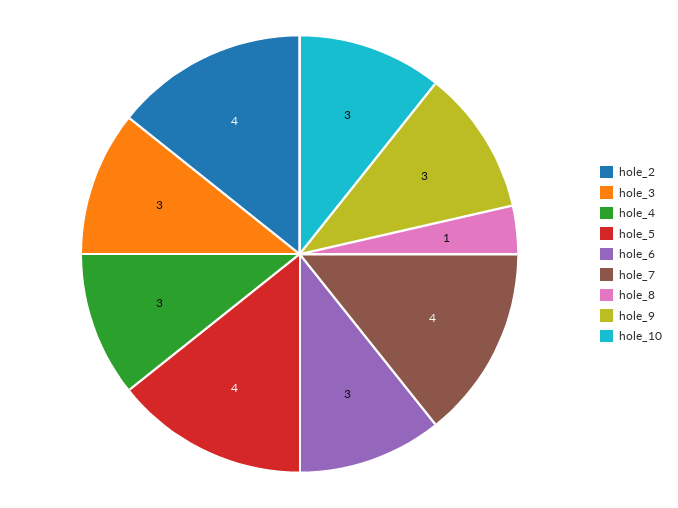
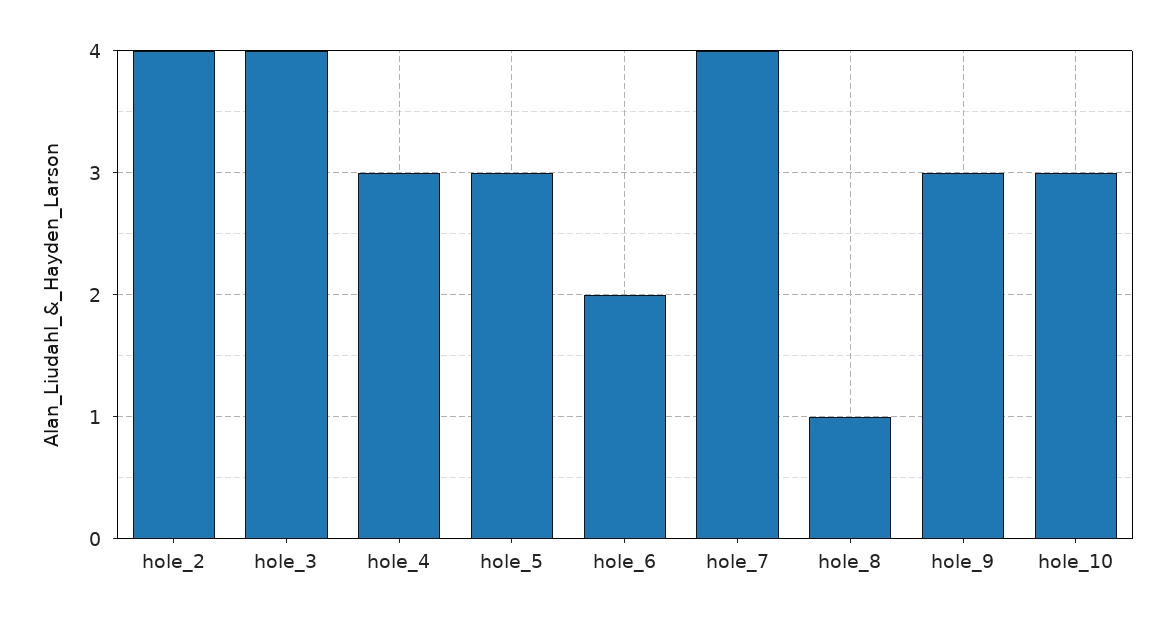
  {
    "hole_2": 4,
-   "hole_3": 3,
+   "hole_3": 4,
    "hole_4": 3,
-   "hole_5": 4,
+   "hole_5": 3,
-   "hole_6": 3,
+   "hole_6": 2,
    "hole_7": 4,
    "hole_8": 1,
    "hole_9": 3,
    "hole_10": 3
  }

